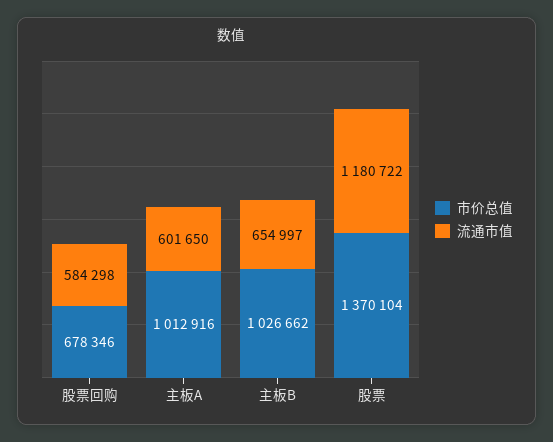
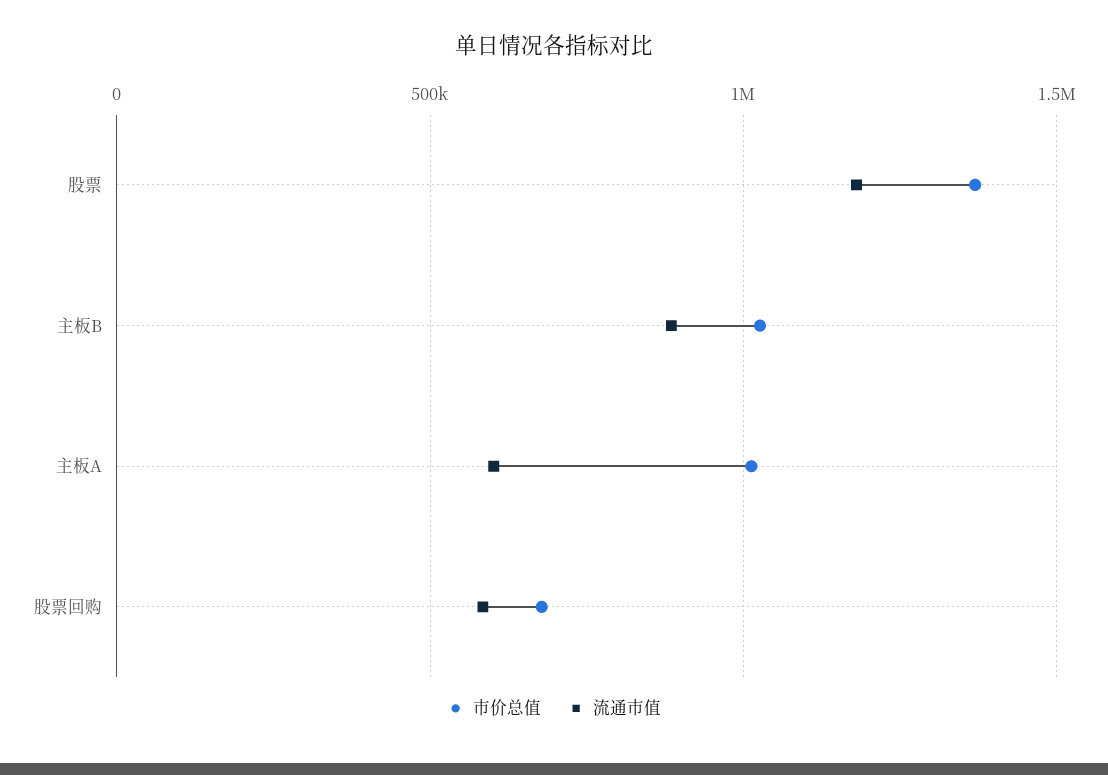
  {
    "市价总值": {
      "股票回购": 678346,
      "主板A": 1012916,
      "主板B": 1026662,
      "股票": 1370104
    },
    "流通市值": {
      "股票回购": 584298,
      "主板A": 601650,
-     "主板B": 654997,
+     "主板B": 900000,
      "股票": 1180722
    }
  }

